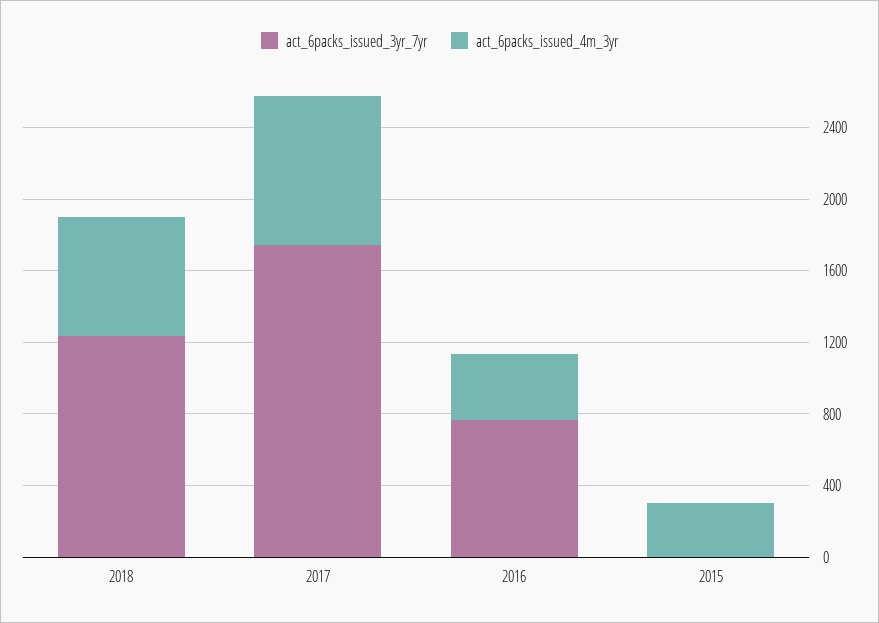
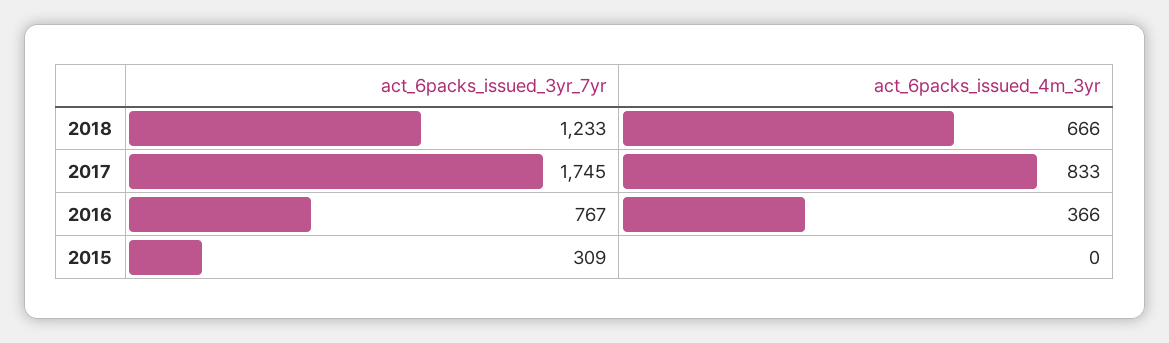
  {
    "act_6packs_issued_3yr_7yr": {
      "2018": 1233,
      "2017": 1745,
      "2016": 767,
-     "2015": 0
+     "2015": 309
    },
    "act_6packs_issued_4m_3yr": {
      "2018": 666,
      "2017": 833,
      "2016": 366,
-     "2015": 300
+     "2015": 0
    }
  }

